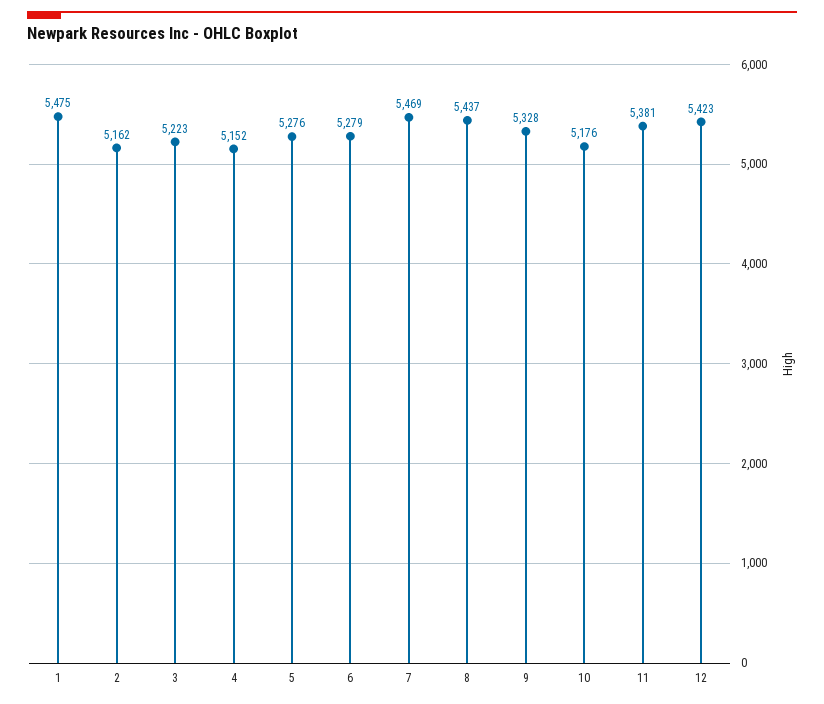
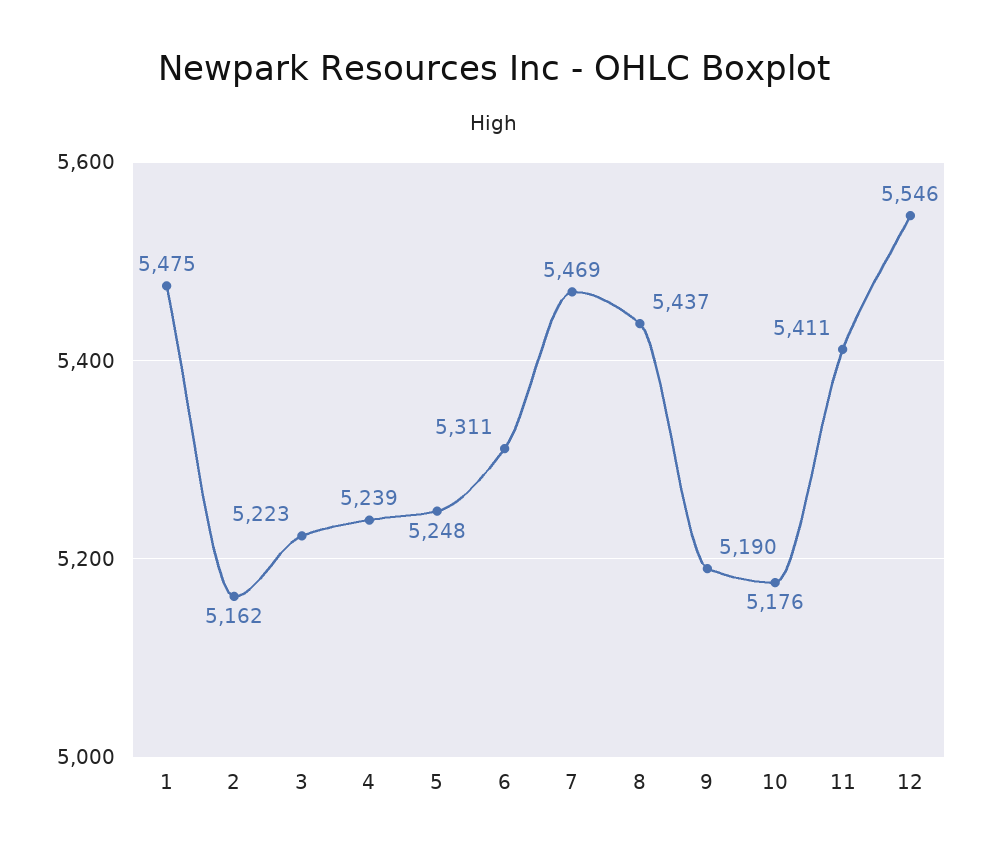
  {
    "1": 5475,
    "2": 5162,
    "3": 5223,
-   "4": 5152,
+   "4": 5239,
-   "5": 5276,
+   "5": 5248,
-   "6": 5279,
+   "6": 5311,
    "7": 5469,
    "8": 5437,
-   "9": 5328,
+   "9": 5190,
    "10": 5176,
-   "11": 5381,
+   "11": 5411,
-   "12": 5423
+   "12": 5546
  }

